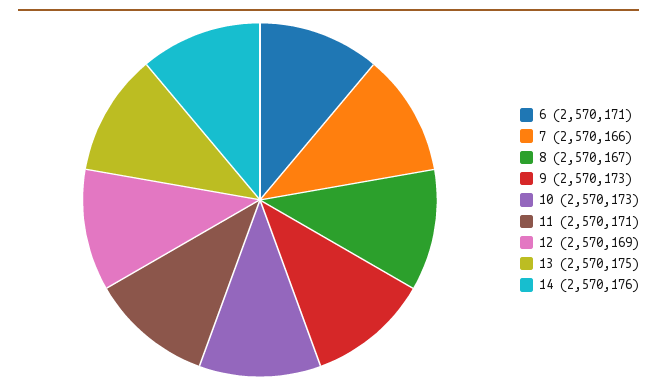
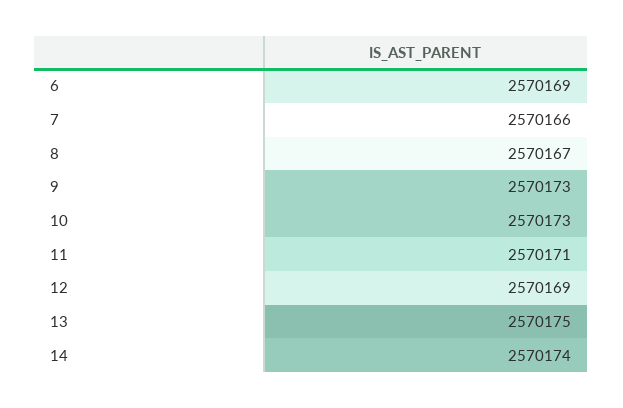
  {
-   "6": 2570171,
+   "6": 2570169,
    "7": 2570166,
    "8": 2570167,
    "9": 2570173,
    "10": 2570173,
    "11": 2570171,
    "12": 2570169,
    "13": 2570175,
-   "14": 2570176
+   "14": 2570174
  }

